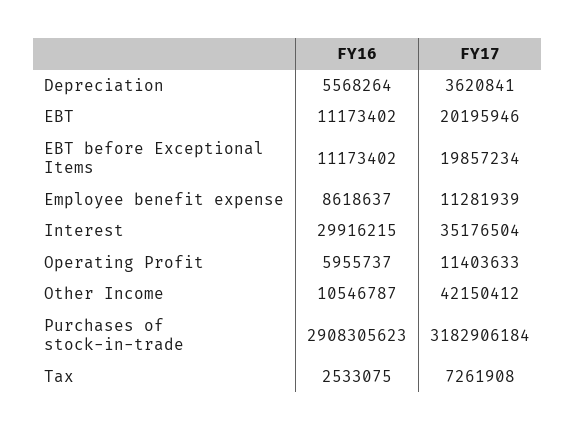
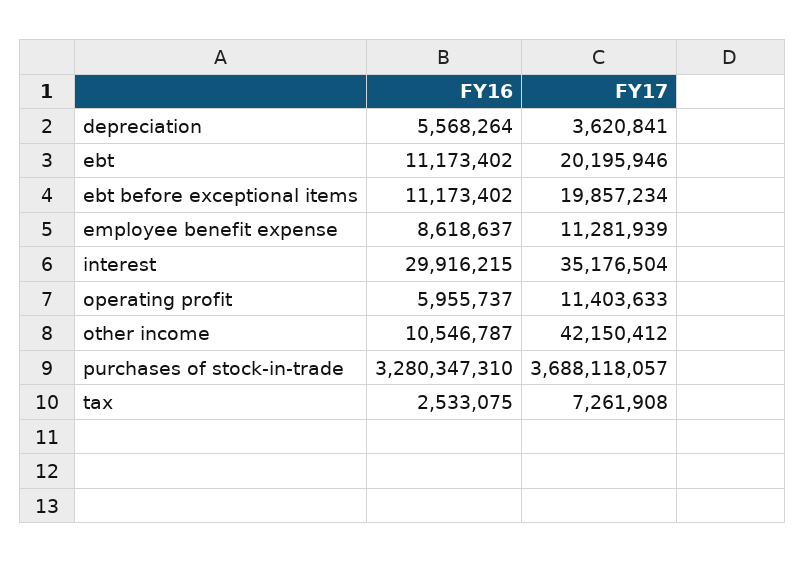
  {
    "FY16": {
      "Depreciation": 5568264,
      "EBT": 11173402,
      "EBT before Exceptional Items": 11173402,
      "Employee benefit expense": 8618637,
      "Interest": 29916215,
      "Operating Profit": 5955737,
      "Other Income": 10546787,
-     "Purchases of stock-in-trade": 2908305623,
+     "Purchases of stock-in-trade": 3280347310,
      "Tax": 2533075
    },
    "FY17": {
      "Depreciation": 3620841,
      "EBT": 20195946,
      "EBT before Exceptional Items": 19857234,
      "Employee benefit expense": 11281939,
      "Interest": 35176504,
      "Operating Profit": 11403633,
      "Other Income": 42150412,
-     "Purchases of stock-in-trade": 3182906184,
+     "Purchases of stock-in-trade": 3688118057,
      "Tax": 7261908
    }
  }

